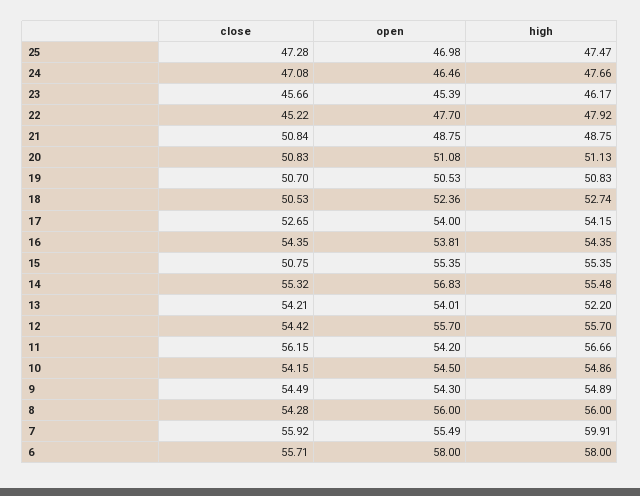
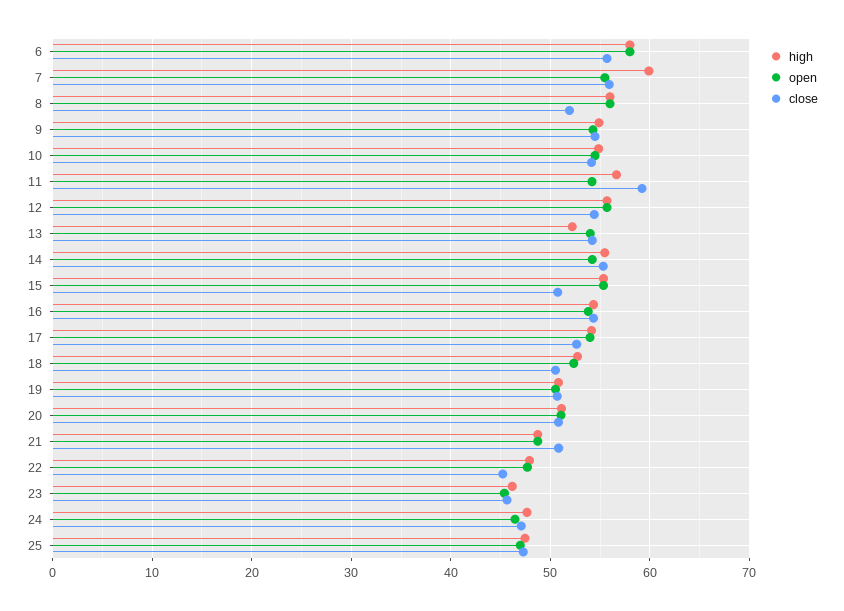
  {
    "close": {
      "25": 47.28,
      "24": 47.08,
      "23": 45.66,
      "22": 45.22,
      "21": 50.84,
      "20": 50.83,
      "19": 50.7,
      "18": 50.53,
      "17": 52.65,
      "16": 54.35,
      "15": 50.75,
      "14": 55.32,
      "13": 54.21,
      "12": 54.42,
-     "11": 56.15,
+     "11": 59,
      "10": 54.15,
      "9": 54.49,
-     "8": 54.28,
+     "8": 52,
      "7": 55.92,
      "6": 55.71
    },
    "open": {
      "25": 46.98,
      "24": 46.46,
      "23": 45.39,
      "22": 47.7,
      "21": 48.75,
      "20": 51.08,
      "19": 50.53,
      "18": 52.36,
      "17": 54,
      "16": 53.81,
      "15": 55.35,
-     "14": 56.83,
+     "14": 54,
      "13": 54.01,
      "12": 55.7,
      "11": 54.2,
      "10": 54.5,
      "9": 54.3,
      "8": 56,
      "7": 55.49,
      "6": 58
    },
    "high": {
      "25": 47.47,
      "24": 47.66,
      "23": 46.17,
      "22": 47.92,
      "21": 48.75,
      "20": 51.13,
      "19": 50.83,
      "18": 52.74,
      "17": 54.15,
      "16": 54.35,
      "15": 55.35,
      "14": 55.48,
      "13": 52.2,
      "12": 55.7,
      "11": 56.66,
      "10": 54.86,
      "9": 54.89,
      "8": 56,
      "7": 59.91,
      "6": 58
    }
  }

